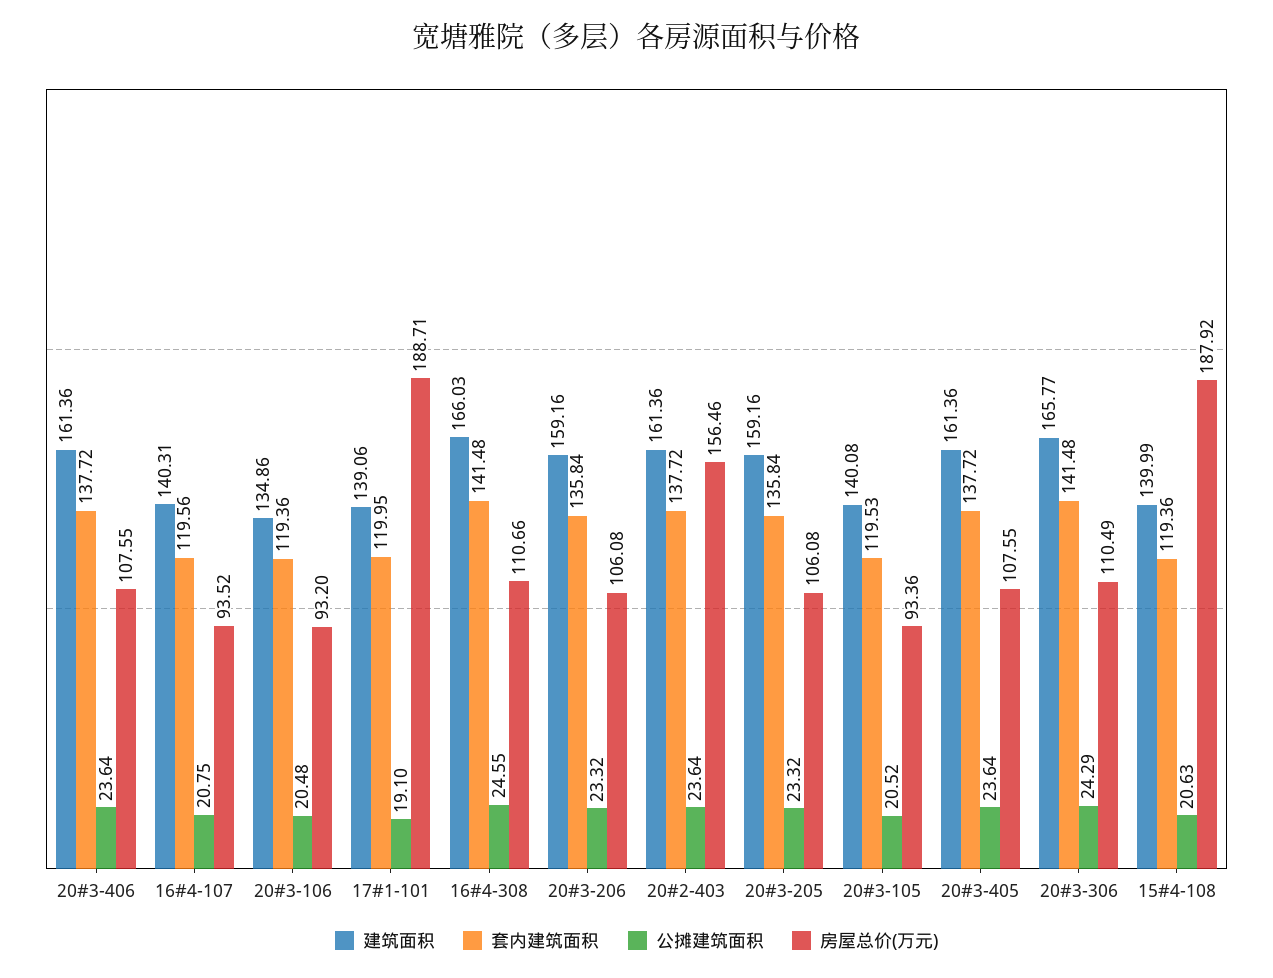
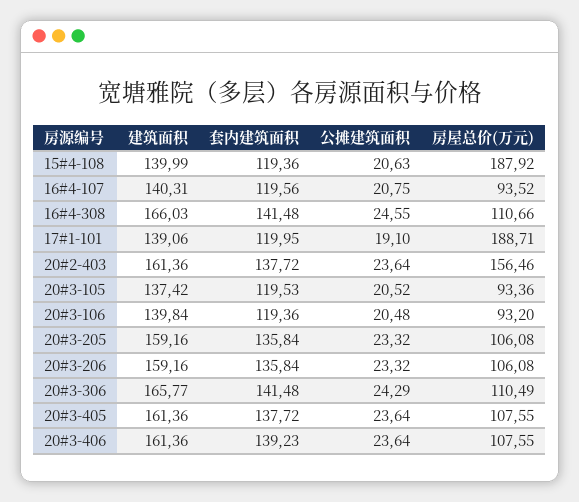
  {
    "建筑面积": {
      "20#3-406": 161.36,
      "16#4-107": 140.31,
-     "20#3-106": 134.86,
+     "20#3-106": 139.84,
      "17#1-101": 139.06,
      "16#4-308": 166.03,
      "20#3-206": 159.16,
      "20#2-403": 161.36,
      "20#3-205": 159.16,
-     "20#3-105": 140.08,
+     "20#3-105": 137.42,
      "20#3-405": 161.36,
      "20#3-306": 165.77,
      "15#4-108": 139.99
    },
    "套内建筑面积": {
-     "20#3-406": 137.72,
+     "20#3-406": 139.23,
      "16#4-107": 119.56,
      "20#3-106": 119.36,
      "17#1-101": 119.95,
      "16#4-308": 141.48,
      "20#3-206": 135.84,
      "20#2-403": 137.72,
      "20#3-205": 135.84,
      "20#3-105": 119.53,
      "20#3-405": 137.72,
      "20#3-306": 141.48,
      "15#4-108": 119.36
    },
    "公摊建筑面积": {
      "20#3-406": 23.64,
      "16#4-107": 20.75,
      "20#3-106": 20.48,
      "17#1-101": 19.1,
      "16#4-308": 24.55,
      "20#3-206": 23.32,
      "20#2-403": 23.64,
      "20#3-205": 23.32,
      "20#3-105": 20.52,
      "20#3-405": 23.64,
      "20#3-306": 24.29,
      "15#4-108": 20.63
    },
    "房屋总价(万元)": {
      "20#3-406": 107.55,
      "16#4-107": 93.52,
      "20#3-106": 93.2,
      "17#1-101": 188.71,
      "16#4-308": 110.66,
      "20#3-206": 106.08,
      "20#2-403": 156.46,
      "20#3-205": 106.08,
      "20#3-105": 93.36,
      "20#3-405": 107.55,
      "20#3-306": 110.49,
      "15#4-108": 187.92
    }
  }

